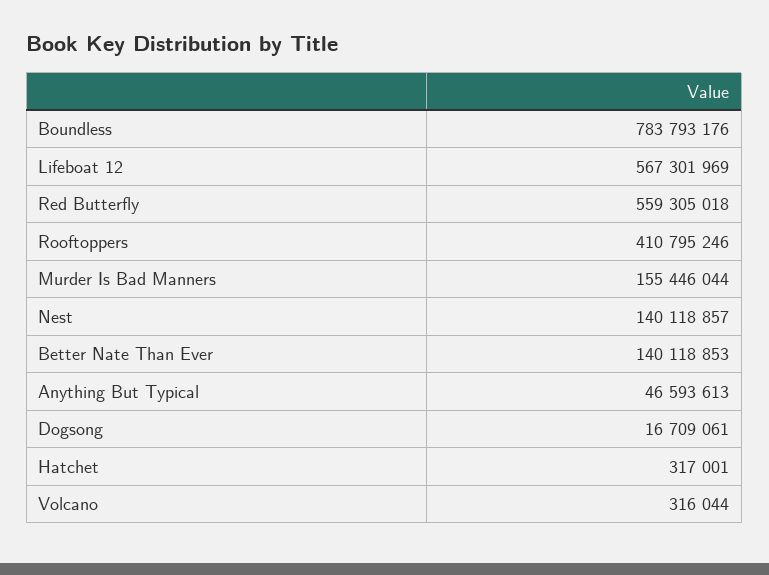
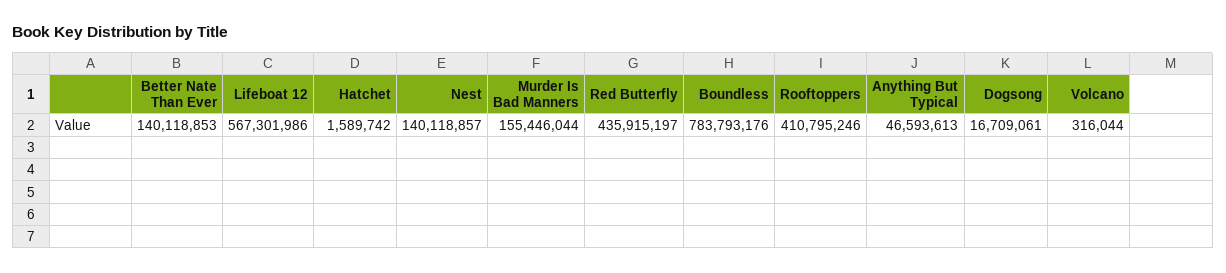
  {
    "Boundless": 783793176,
-   "Lifeboat 12": 567301969,
+   "Lifeboat 12": 567301986,
-   "Red Butterfly": 559305018,
+   "Red Butterfly": 435915197,
    "Rooftoppers": 410795246,
    "Murder Is Bad Manners": 155446044,
    "Nest": 140118857,
    "Better Nate Than Ever": 140118853,
    "Anything But Typical": 46593613,
    "Dogsong": 16709061,
-   "Hatchet": 317001,
+   "Hatchet": 1589742,
    "Volcano": 316044
  }

